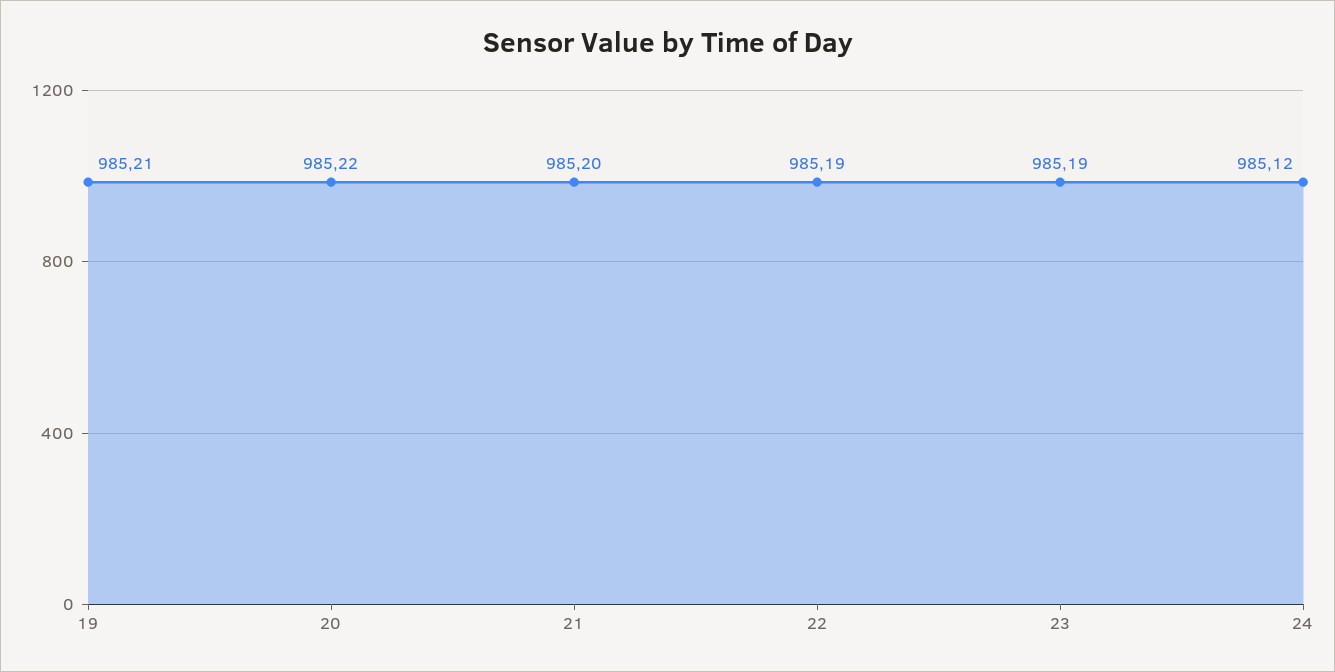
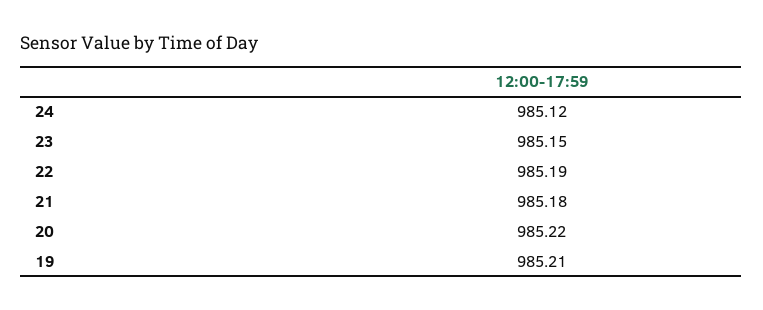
  {
    "19": 985.21,
    "20": 985.22,
-   "21": 985.2,
+   "21": 985.18,
    "22": 985.19,
-   "23": 985.19,
+   "23": 985.15,
    "24": 985.12
  }

